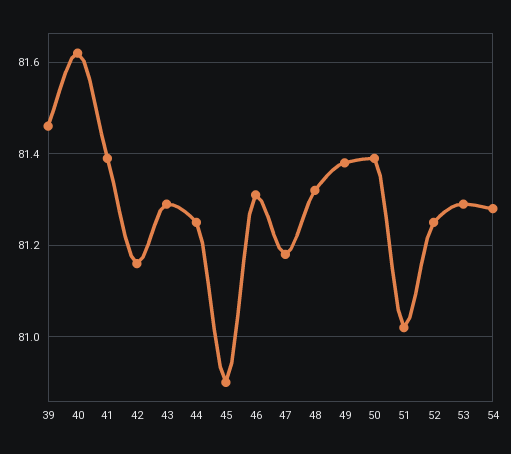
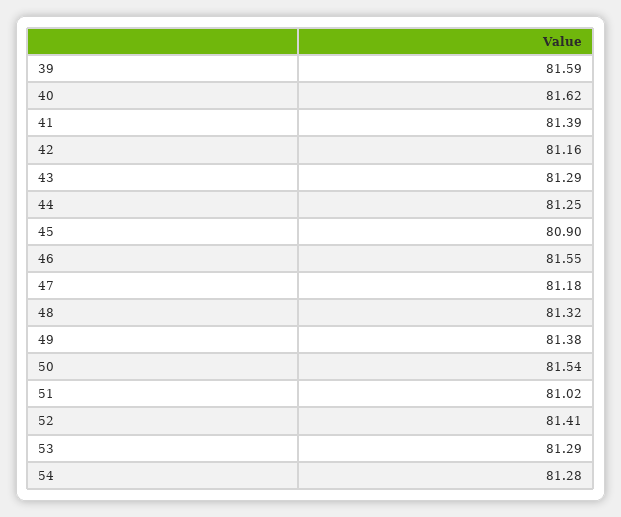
  {
-   "39": 81.45,
+   "39": 81.59,
    "40": 81.62,
    "41": 81.39,
    "42": 81.16,
    "43": 81.29,
    "44": 81.25,
    "45": 80.9,
-   "46": 81.3,
+   "46": 81.55,
    "47": 81.18,
    "48": 81.32,
    "49": 81.38,
-   "50": 81.4,
+   "50": 81.54,
    "51": 81.02,
-   "52": 81.25,
+   "52": 81.41,
    "53": 81.29,
    "54": 81.28
  }

